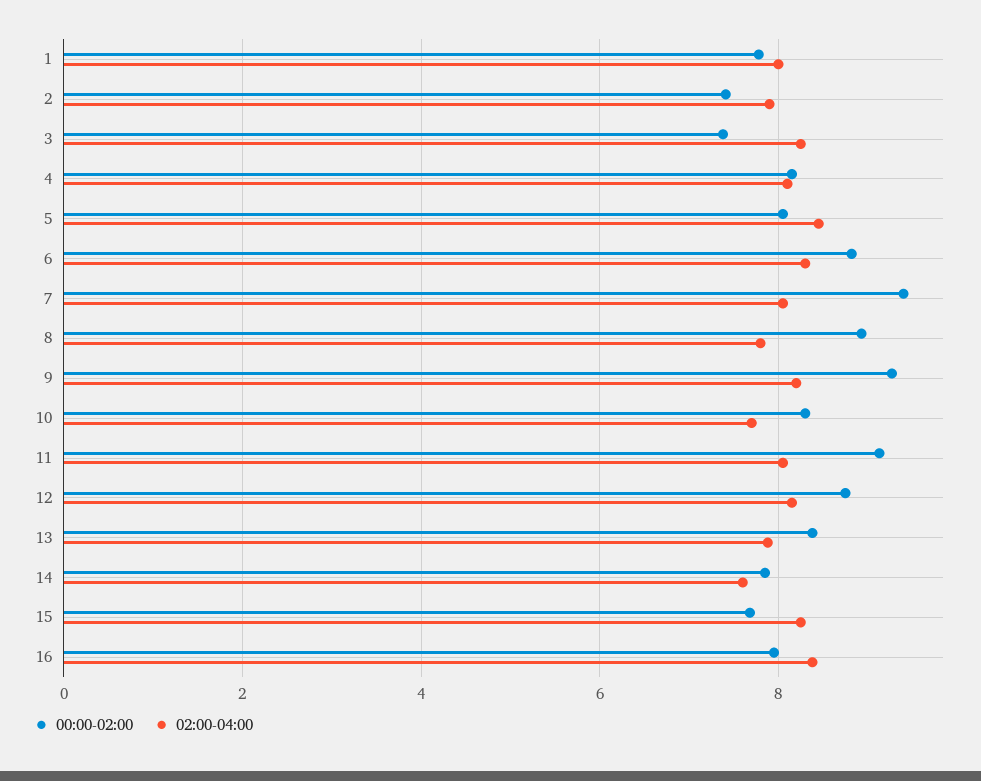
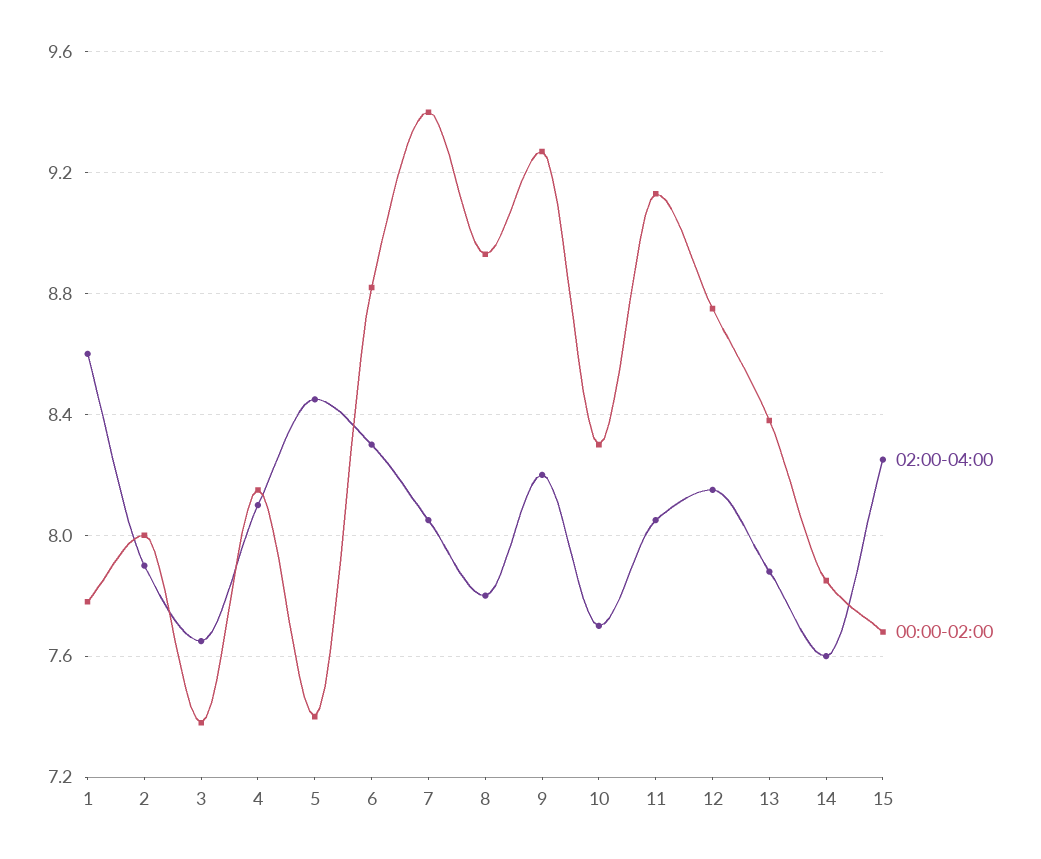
  {
    "00:00-02:00": {
      "1": 7.8,
-     "2": 7.4,
+     "2": 8,
      "3": 7.4,
      "4": 8.15,
-     "5": 8,
+     "5": 7.4,
      "6": 8.8,
      "7": 9.4,
      "8": 8.95,
      "9": 9.25,
      "10": 8.3,
      "11": 9.15,
      "12": 8.75,
      "13": 8.4,
      "14": 7.85,
-     "15": 7.7,
+     "15": 7.7
-     "16": 8
    },
    "02:00-04:00": {
-     "1": 8,
+     "1": 8.6,
      "2": 7.9,
-     "3": 8.2,
+     "3": 7.65,
      "4": 8.1,
      "5": 8.45,
      "6": 8.3,
      "7": 8.05,
      "8": 7.8,
      "9": 8.2,
      "10": 7.7,
      "11": 8.05,
      "12": 8.15,
      "13": 7.9,
      "14": 7.6,
-     "15": 8.25,
+     "15": 8.25
-     "16": 8.4
    }
  }

